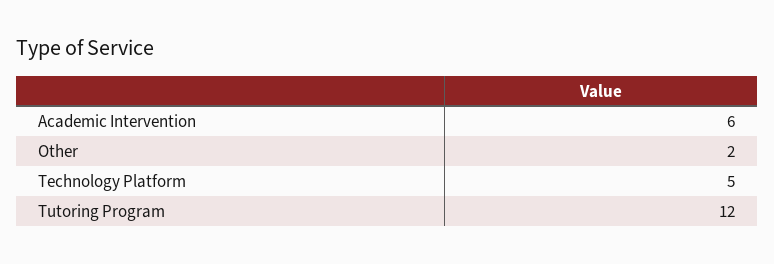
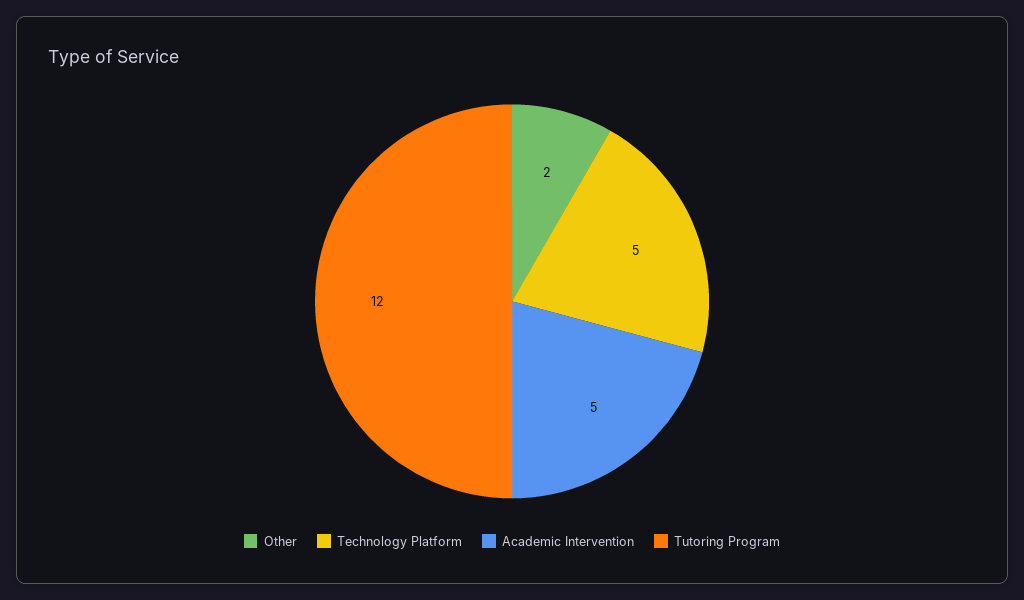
  {
-   "Academic Intervention": 6,
+   "Academic Intervention": 5,
    "Other": 2,
    "Technology Platform": 5,
    "Tutoring Program": 12
  }

